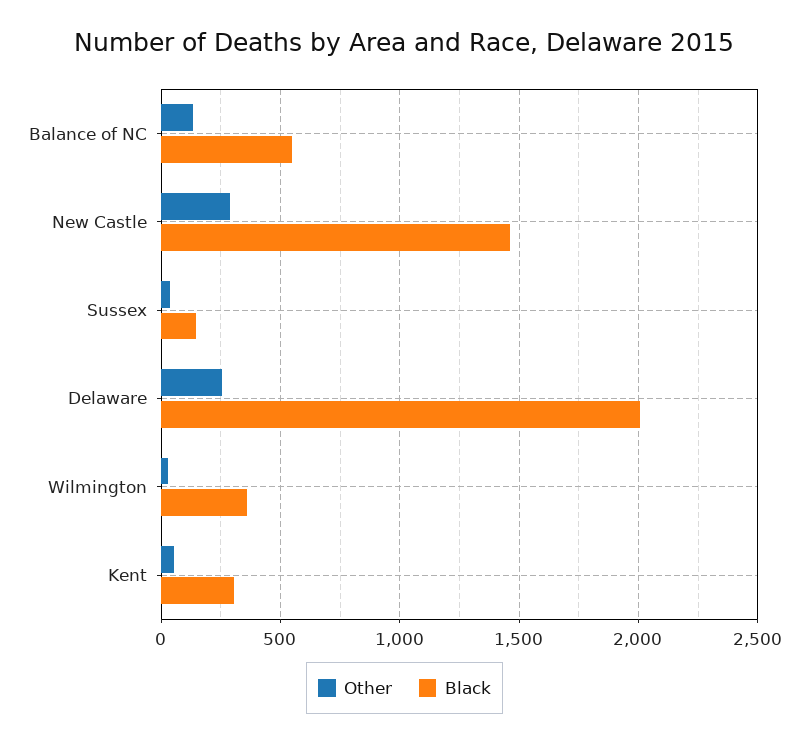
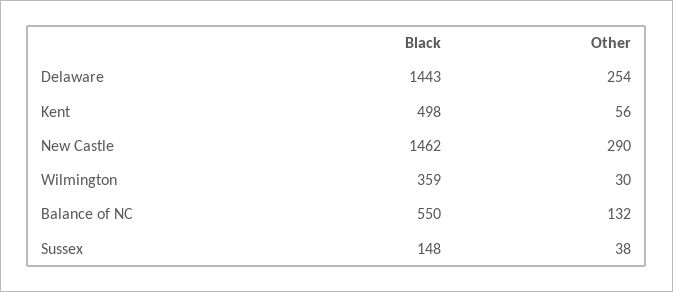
  {
    "Other": {
      "Balance of NC": 132,
      "New Castle": 290,
      "Sussex": 38,
      "Delaware": 254,
      "Wilmington": 30,
      "Kent": 56
    },
    "Black": {
      "Balance of NC": 550,
      "New Castle": 1462,
      "Sussex": 148,
-     "Delaware": 2000,
+     "Delaware": 1443,
      "Wilmington": 359,
-     "Kent": 300
+     "Kent": 498
    }
  }

